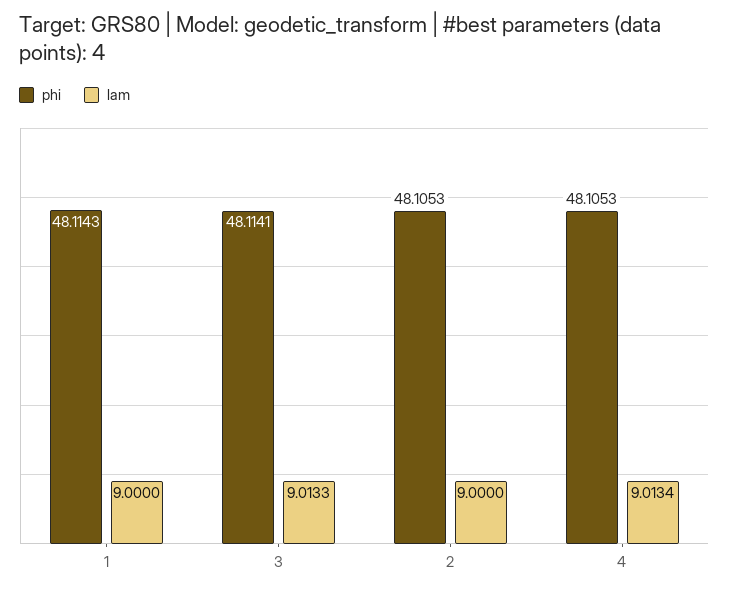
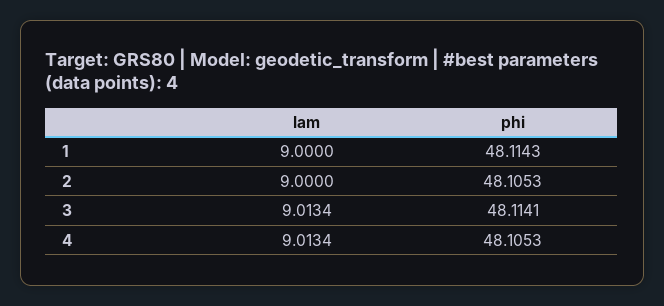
  {
    "phi": {
      "1": 48.1143,
      "3": 48.1141,
      "2": 48.1053,
      "4": 48.1053
    },
    "lam": {
      "1": 9,
-     "3": 9.0133,
+     "3": 9.0134,
      "2": 9,
      "4": 9.0134
    }
  }

